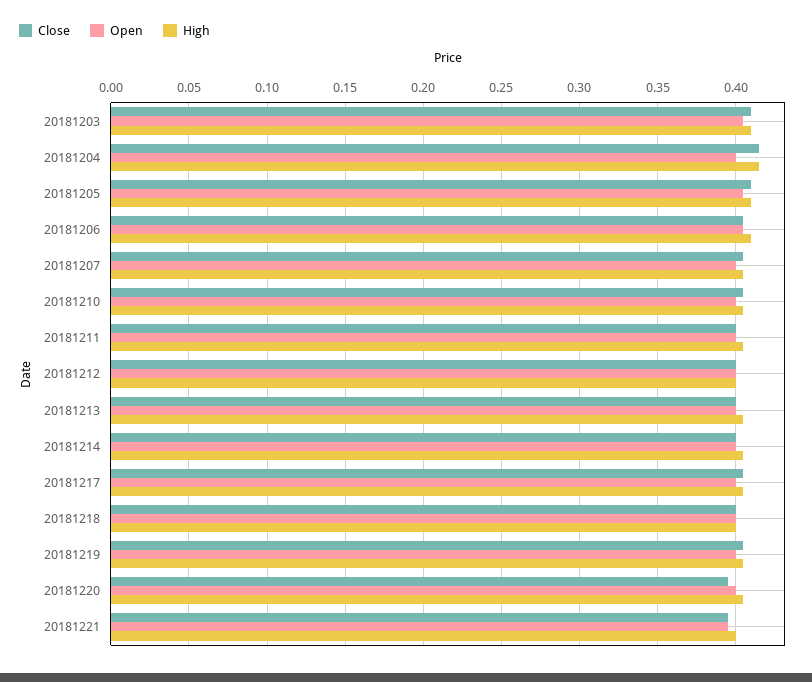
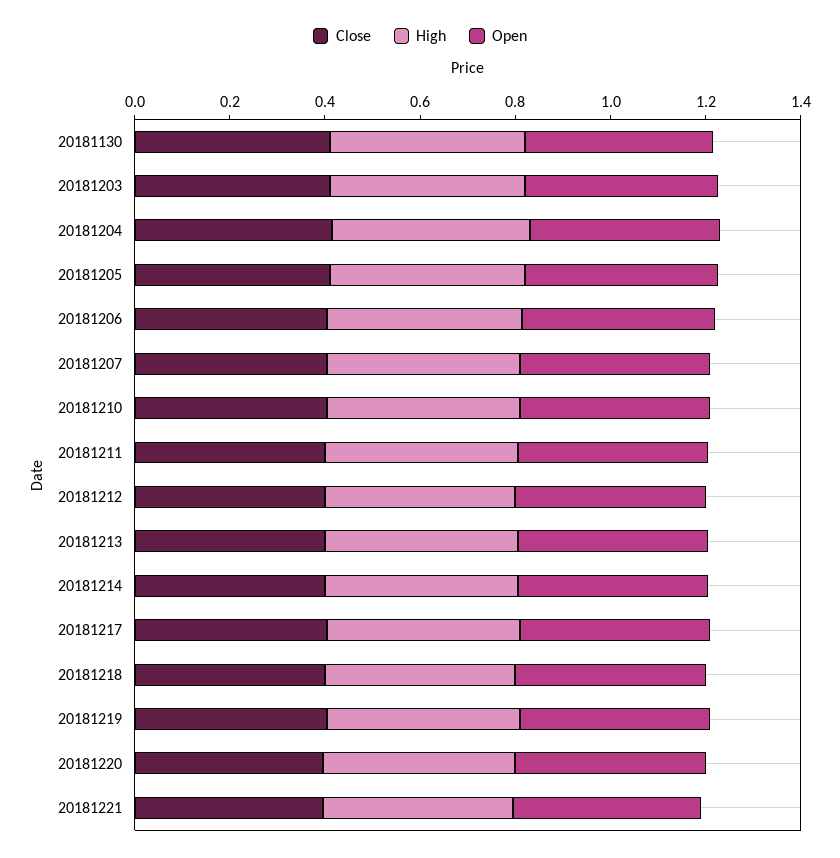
  {
    "Close": {
      "20181203": 0.41,
      "20181204": 0.415,
      "20181205": 0.41,
      "20181206": 0.405,
      "20181207": 0.405,
      "20181210": 0.405,
      "20181211": 0.4,
      "20181212": 0.4,
      "20181213": 0.4,
      "20181214": 0.4,
      "20181217": 0.405,
      "20181218": 0.4,
      "20181219": 0.405,
      "20181220": 0.395,
-     "20181221": 0.395
+     "20181221": 0.395,
+     "20181130": 0.4
    },
    "Open": {
      "20181203": 0.405,
      "20181204": 0.4,
      "20181205": 0.405,
      "20181206": 0.405,
      "20181207": 0.4,
      "20181210": 0.4,
      "20181211": 0.4,
      "20181212": 0.4,
      "20181213": 0.4,
      "20181214": 0.4,
      "20181217": 0.4,
      "20181218": 0.4,
      "20181219": 0.4,
      "20181220": 0.4,
-     "20181221": 0.395
+     "20181221": 0.395,
+     "20181130": 0.4
    },
    "High": {
      "20181203": 0.41,
      "20181204": 0.415,
      "20181205": 0.41,
      "20181206": 0.41,
      "20181207": 0.405,
      "20181210": 0.405,
      "20181211": 0.405,
      "20181212": 0.4,
      "20181213": 0.405,
      "20181214": 0.405,
      "20181217": 0.405,
      "20181218": 0.4,
      "20181219": 0.405,
      "20181220": 0.405,
-     "20181221": 0.4
+     "20181221": 0.4,
+     "20181130": 0.4
    }
  }

